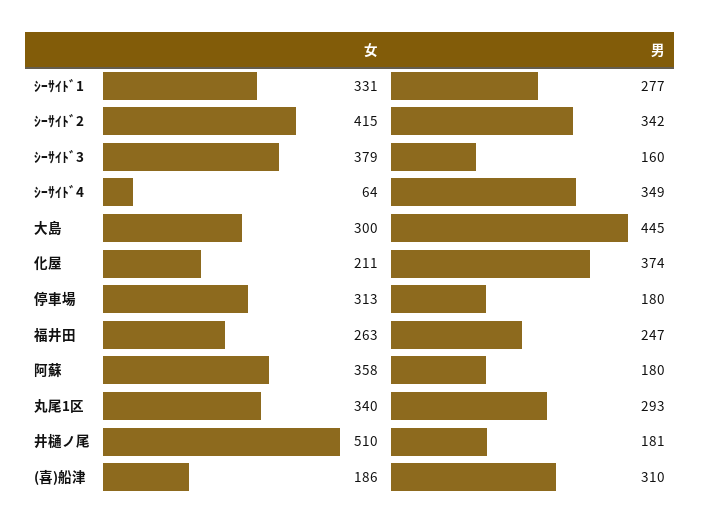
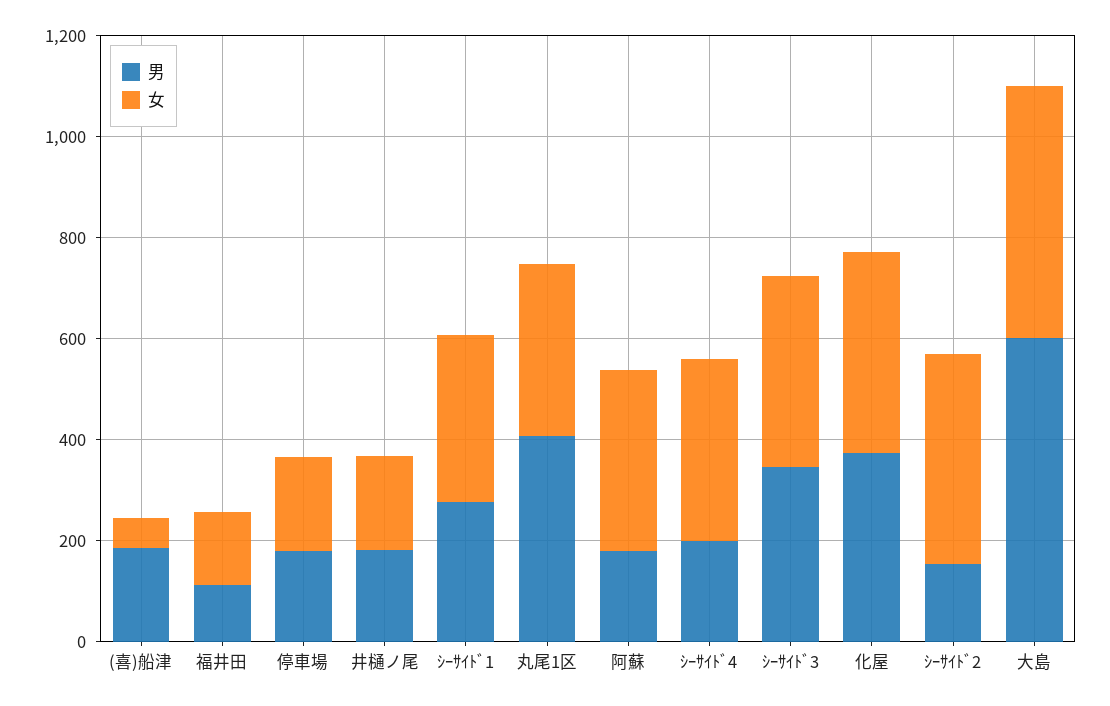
  {
    "女": {
      "ｼｰｻｲﾄﾞ1": 331,
      "ｼｰｻｲﾄﾞ2": 415,
      "ｼｰｻｲﾄﾞ3": 379,
-     "ｼｰｻｲﾄﾞ4": 64,
+     "ｼｰｻｲﾄﾞ4": 350,
-     "大島": 300,
+     "大島": 500,
-     "化屋": 211,
+     "化屋": 400,
-     "停車場": 313,
+     "停車場": 200,
-     "福井田": 263,
+     "福井田": 150,
      "阿蘇": 358,
      "丸尾1区": 340,
-     "井樋ノ尾": 510,
+     "井樋ノ尾": 200,
-     "(喜)船津": 186
+     "(喜)船津": 50
    },
    "男": {
      "ｼｰｻｲﾄﾞ1": 277,
-     "ｼｰｻｲﾄﾞ2": 342,
+     "ｼｰｻｲﾄﾞ2": 150,
-     "ｼｰｻｲﾄﾞ3": 160,
+     "ｼｰｻｲﾄﾞ3": 350,
-     "ｼｰｻｲﾄﾞ4": 349,
+     "ｼｰｻｲﾄﾞ4": 200,
-     "大島": 445,
+     "大島": 600,
      "化屋": 374,
      "停車場": 180,
-     "福井田": 247,
+     "福井田": 100,
      "阿蘇": 180,
-     "丸尾1区": 293,
+     "丸尾1区": 400,
      "井樋ノ尾": 181,
-     "(喜)船津": 310
+     "(喜)船津": 200
    }
  }

